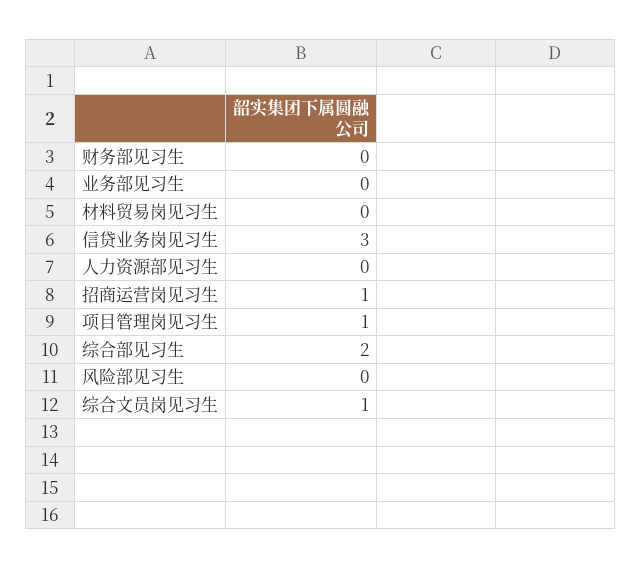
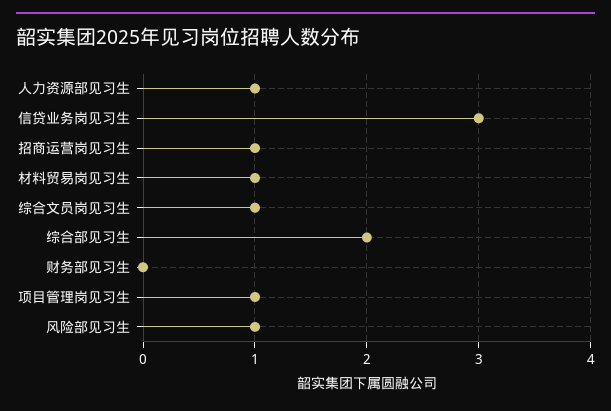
  {
    "财务部见习生": 0,
-   "业务部见习生": 0,
-   "材料贸易岗见习生": 0,
+   "材料贸易岗见习生": 1,
    "信贷业务岗见习生": 3,
-   "人力资源部见习生": 0,
+   "人力资源部见习生": 1,
    "招商运营岗见习生": 1,
    "项目管理岗见习生": 1,
    "综合部见习生": 2,
-   "风险部见习生": 0,
+   "风险部见习生": 1,
    "综合文员岗见习生": 1
  }

